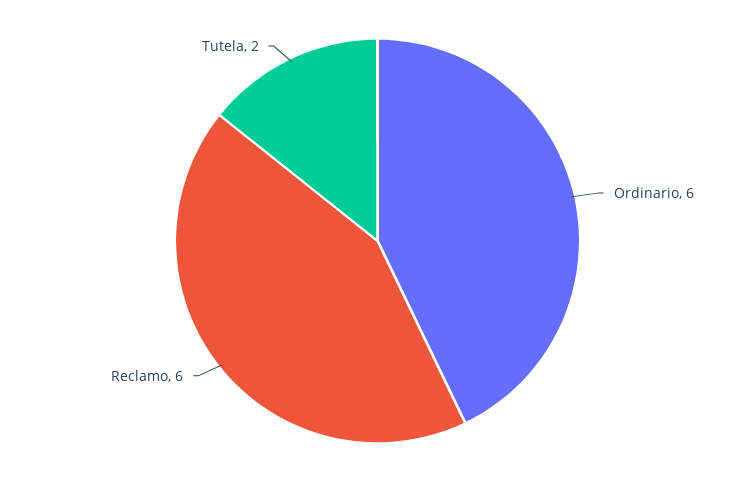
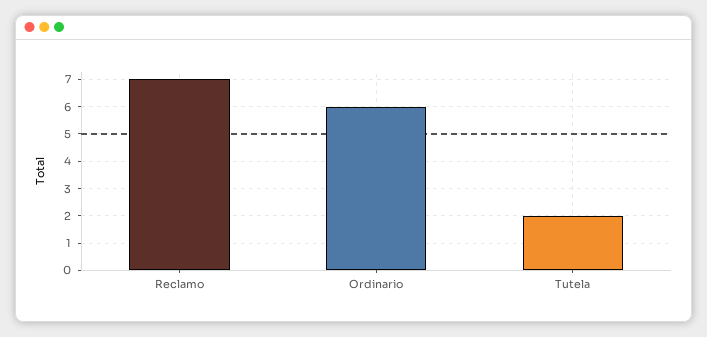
  {
    "Ordinario": 6,
-   "Reclamo": 6,
+   "Reclamo": 7,
    "Tutela": 2
  }

